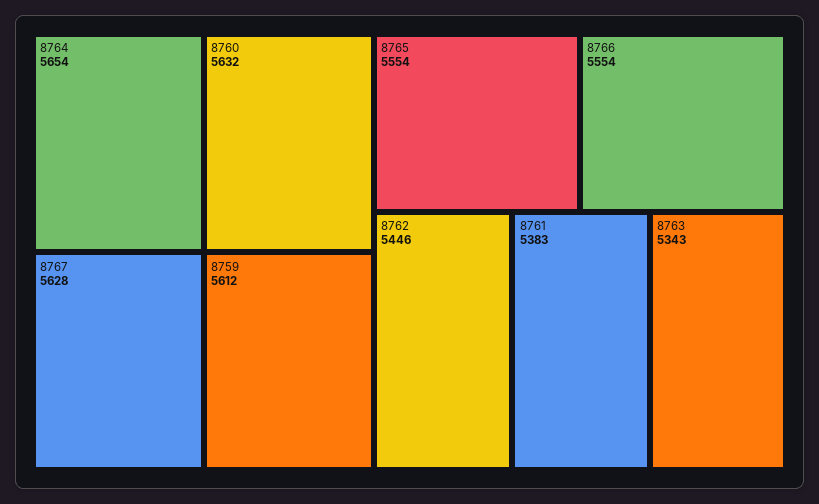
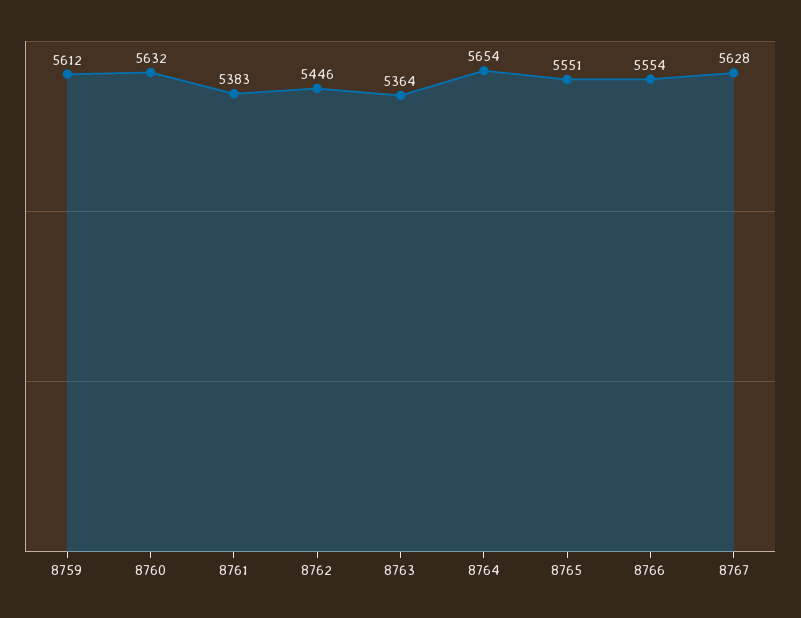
  {
    "8764": 5654,
    "8760": 5632,
    "8767": 5628,
    "8759": 5612,
-   "8765": 5554,
+   "8765": 5551,
    "8766": 5554,
    "8762": 5446,
    "8761": 5383,
-   "8763": 5343
+   "8763": 5364
  }

